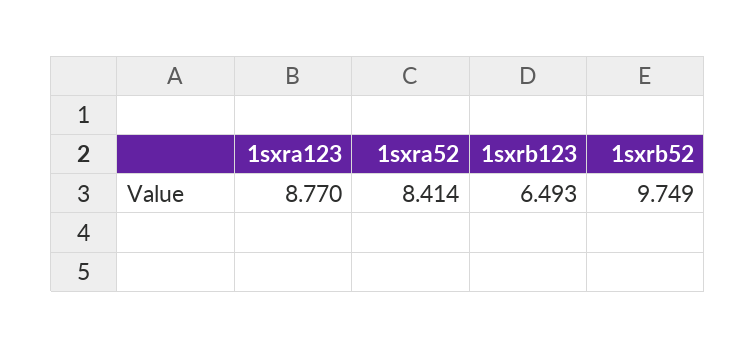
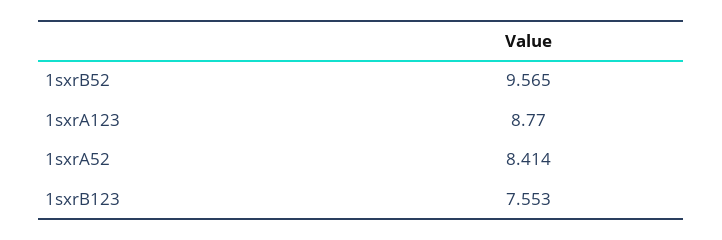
  {
    "1sxra123": 8.77,
    "1sxra52": 8.414,
-   "1sxrb123": 6.493,
+   "1sxrb123": 7.553,
-   "1sxrb52": 9.749
+   "1sxrb52": 9.565
  }

